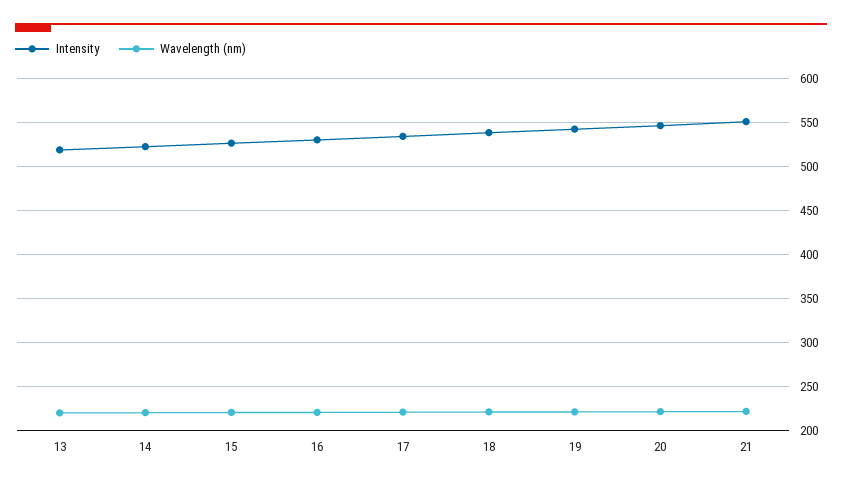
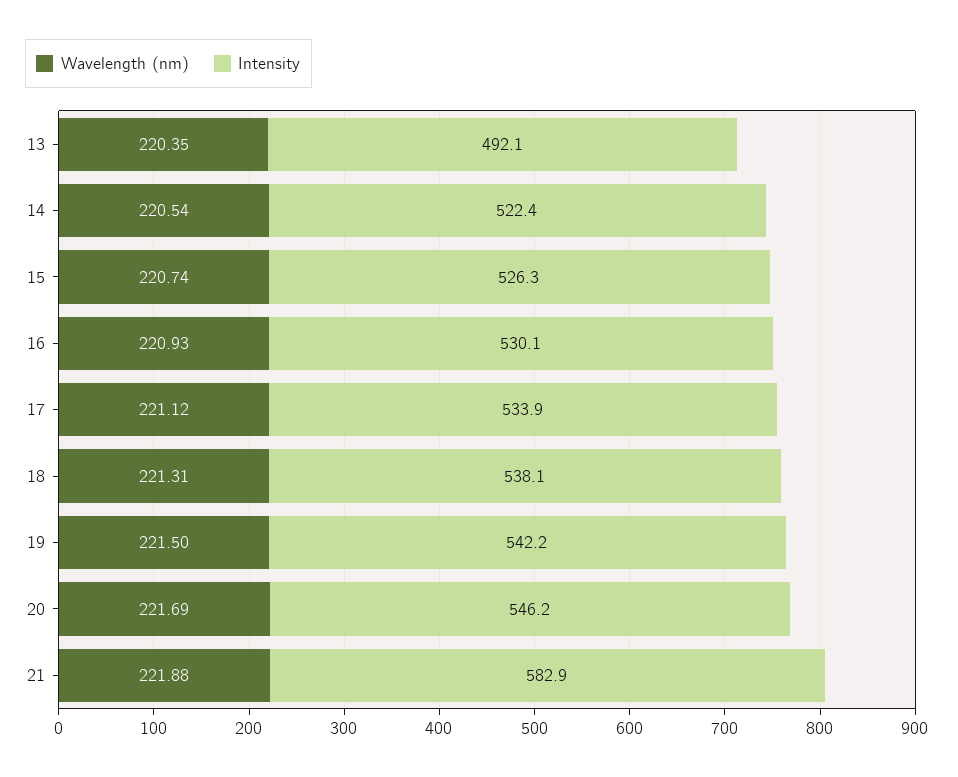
  {
    "Intensity": {
-     "13": 520,
+     "13": 492.1,
      "14": 522.4,
      "15": 526.3,
      "16": 530.1,
      "17": 533.9,
      "18": 538.1,
      "19": 542.2,
      "20": 546.2,
-     "21": 550
+     "21": 582.9
    },
    "Wavelength (nm)": {
      "13": 220.35,
      "14": 220.54,
      "15": 220.74,
      "16": 220.93,
      "17": 221.12,
      "18": 221.31,
      "19": 221.5,
      "20": 221.69,
      "21": 221.88
    }
  }

